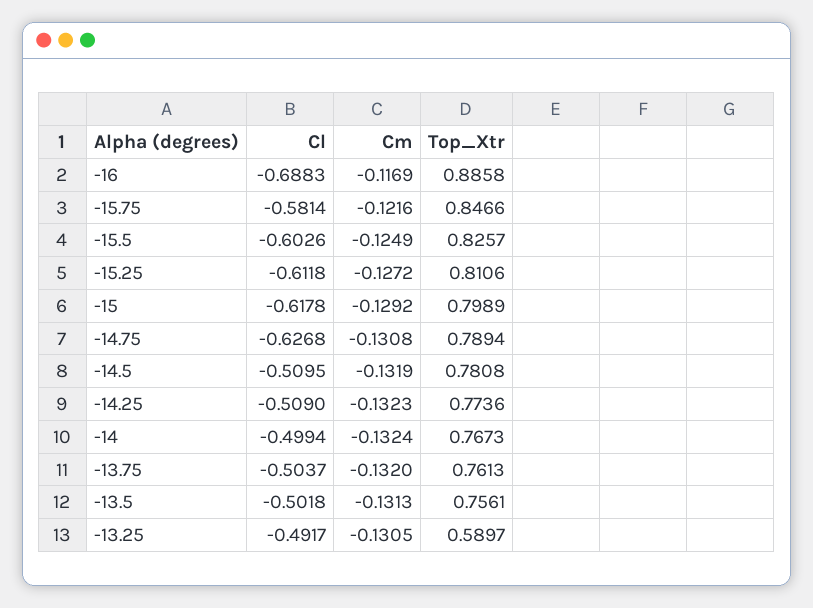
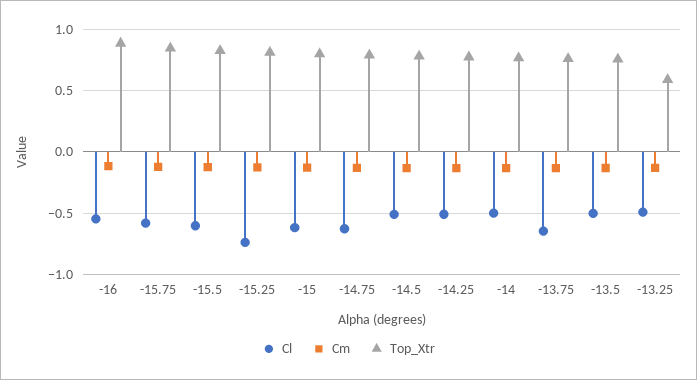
  {
    "Cl": {
-     "-16": -0.6883,
+     "-16": -0.55,
      "-15.75": -0.5814,
      "-15.5": -0.6026,
-     "-15.25": -0.6118,
+     "-15.25": -0.75,
      "-15": -0.6178,
      "-14.75": -0.6268,
      "-14.5": -0.5095,
      "-14.25": -0.509,
      "-14": -0.4994,
-     "-13.75": -0.5037,
+     "-13.75": -0.65,
      "-13.5": -0.5018,
      "-13.25": -0.4917
    },
    "Cm": {
      "-16": -0.1169,
      "-15.75": -0.1216,
      "-15.5": -0.1249,
      "-15.25": -0.1272,
      "-15": -0.1292,
      "-14.75": -0.1308,
      "-14.5": -0.1319,
      "-14.25": -0.1323,
      "-14": -0.1324,
      "-13.75": -0.132,
      "-13.5": -0.1313,
      "-13.25": -0.1305
    },
    "Top_Xtr": {
      "-16": 0.8858,
      "-15.75": 0.8466,
      "-15.5": 0.8257,
      "-15.25": 0.8106,
      "-15": 0.7989,
      "-14.75": 0.7894,
      "-14.5": 0.7808,
      "-14.25": 0.7736,
      "-14": 0.7673,
      "-13.75": 0.7613,
      "-13.5": 0.7561,
      "-13.25": 0.5897
    }
  }

